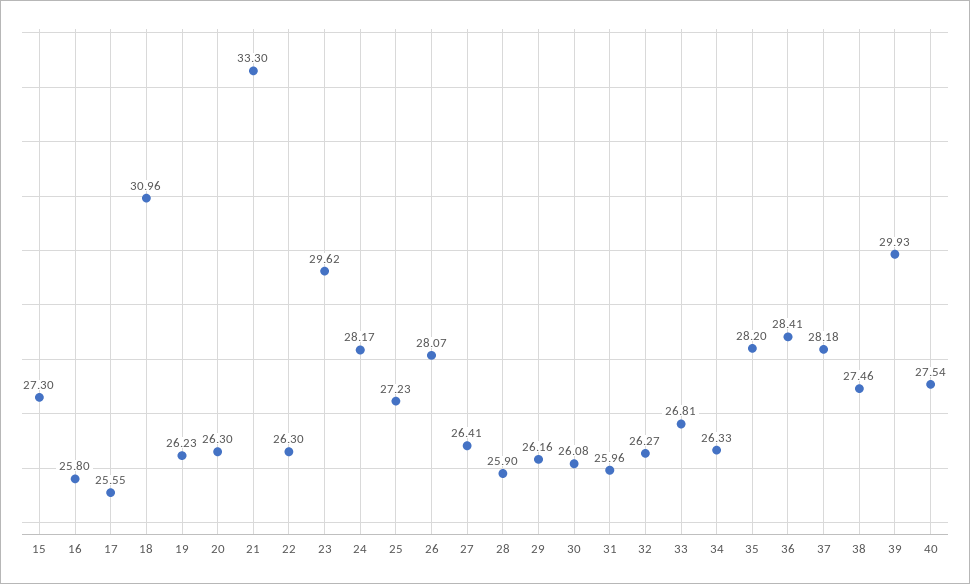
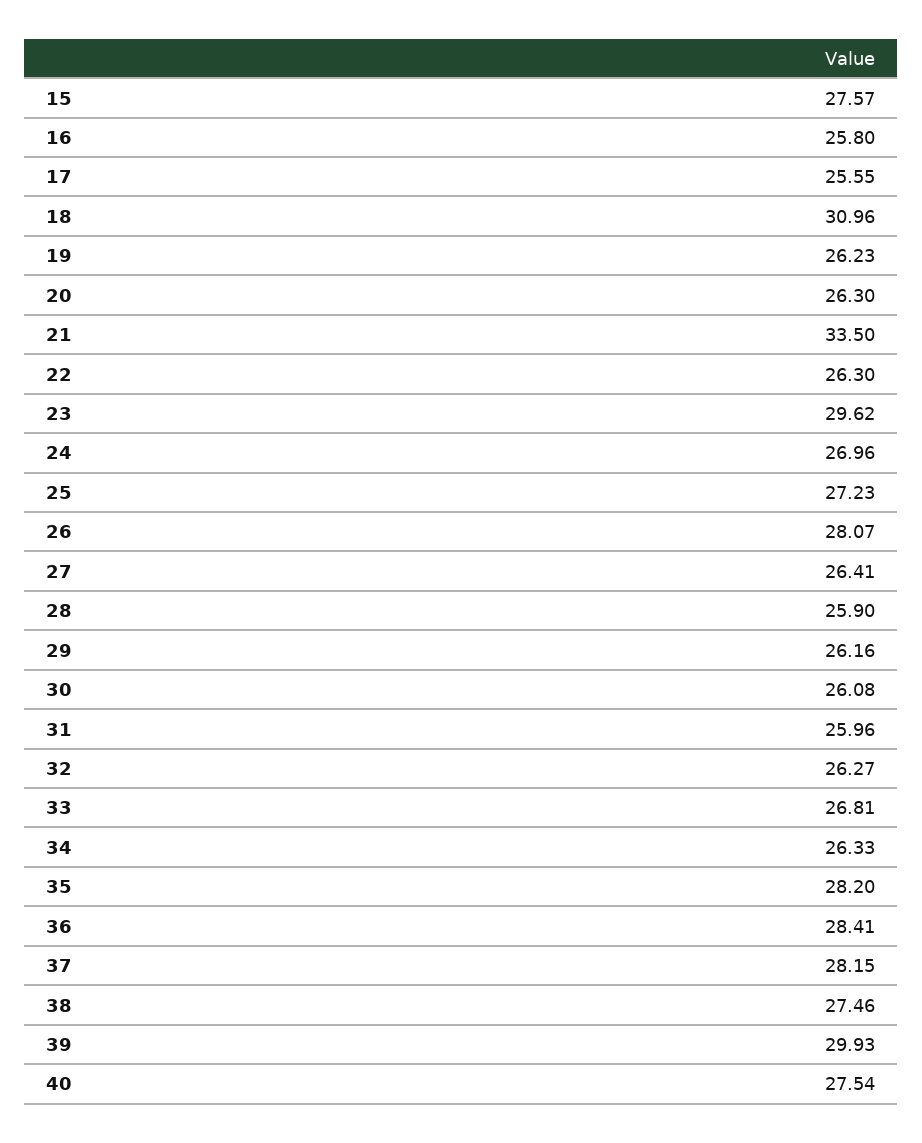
  {
-   "15": 27.3,
+   "15": 27.57,
    "16": 25.8,
    "17": 25.55,
    "18": 30.96,
    "19": 26.23,
    "20": 26.3,
-   "21": 33.3,
+   "21": 33.5,
    "22": 26.3,
    "23": 29.62,
-   "24": 28.17,
+   "24": 26.96,
    "25": 27.23,
    "26": 28.07,
    "27": 26.41,
    "28": 25.9,
    "29": 26.16,
    "30": 26.08,
    "31": 25.96,
    "32": 26.27,
    "33": 26.81,
    "34": 26.33,
    "35": 28.2,
    "36": 28.41,
-   "37": 28.18,
+   "37": 28.15,
    "38": 27.46,
    "39": 29.93,
    "40": 27.54
  }

